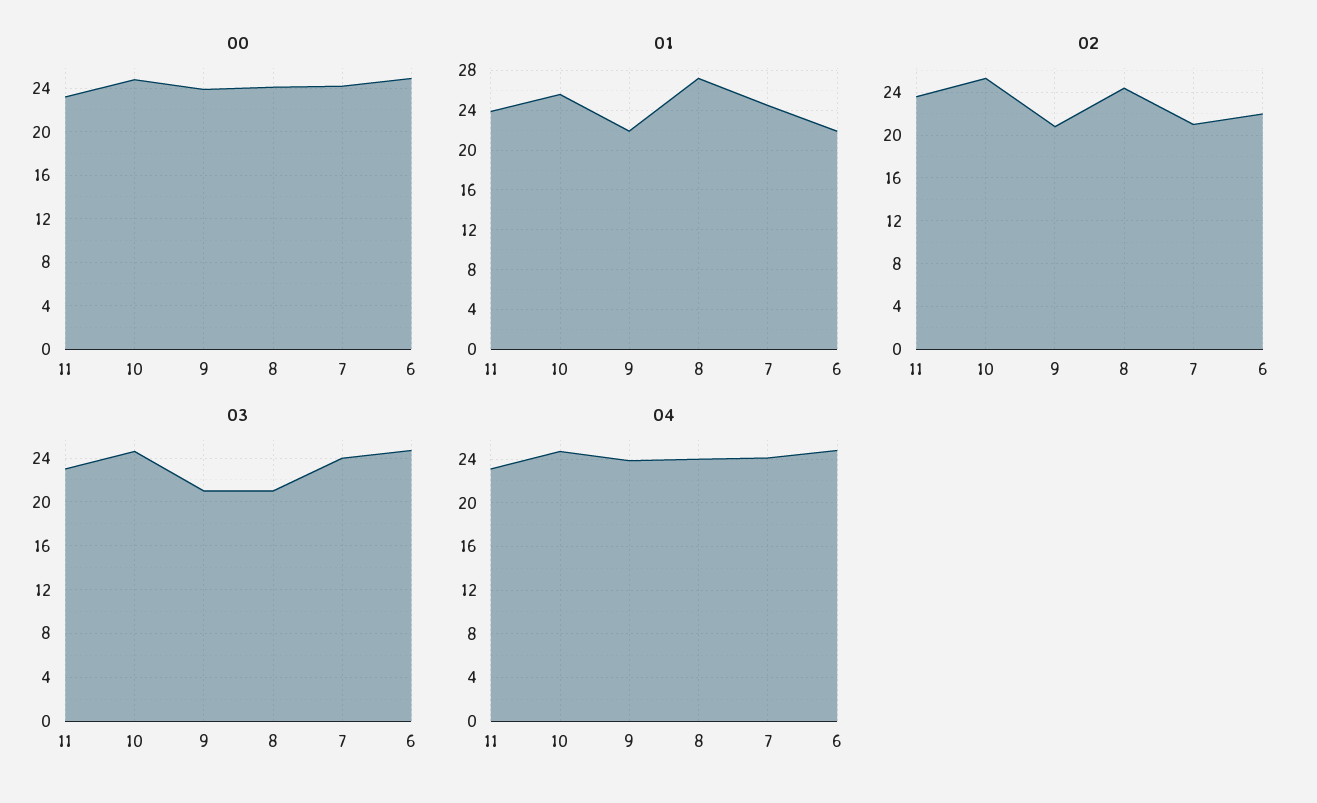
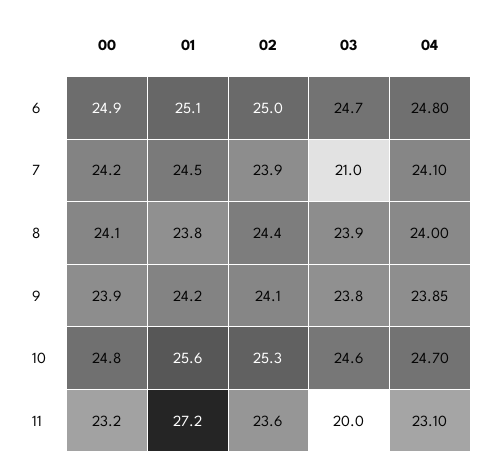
  {
    "00": {
      "11": 23.2,
      "10": 24.8,
      "9": 23.9,
      "8": 24.1,
      "7": 24.2,
      "6": 24.9
    },
    "01": {
-     "11": 24,
+     "11": 27.2,
      "10": 25.6,
-     "9": 22,
+     "9": 24.2,
-     "8": 27,
+     "8": 23.8,
      "7": 24.5,
-     "6": 22
+     "6": 25.1
    },
    "02": {
      "11": 23.6,
      "10": 25.3,
-     "9": 21,
+     "9": 24.1,
      "8": 24.4,
-     "7": 21,
+     "7": 23.9,
-     "6": 22
+     "6": 25
    },
    "03": {
-     "11": 23,
+     "11": 20,
      "10": 24.6,
-     "9": 21,
+     "9": 23.8,
-     "8": 21,
+     "8": 23.9,
-     "7": 24,
+     "7": 21,
      "6": 24.7
    },
    "04": {
      "11": 23.1,
      "10": 24.7,
      "9": 23.85,
      "8": 24,
      "7": 24.1,
      "6": 24.8
    }
  }

